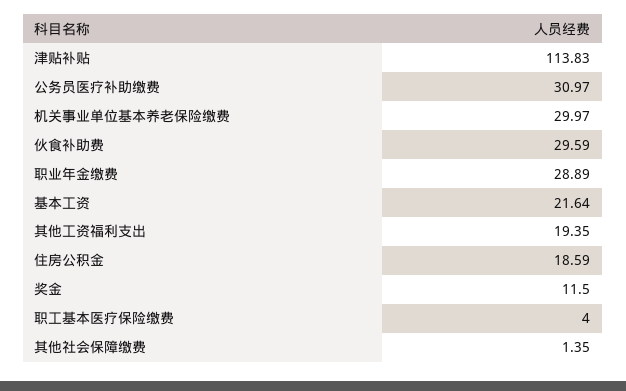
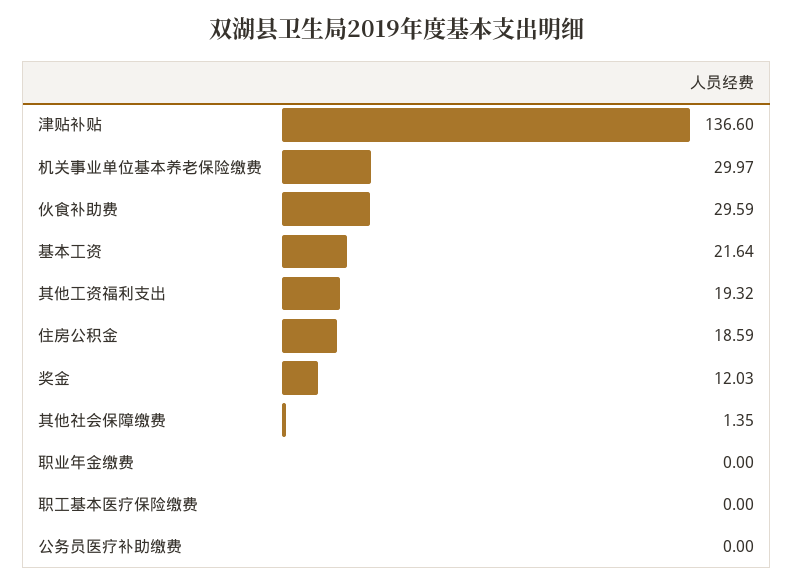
  {
-   "津贴补贴": 113.83,
+   "津贴补贴": 136.6,
-   "公务员医疗补助缴费": 30.97,
+   "公务员医疗补助缴费": 0,
    "机关事业单位基本养老保险缴费": 29.97,
    "伙食补助费": 29.59,
-   "职业年金缴费": 28.89,
+   "职业年金缴费": 0,
    "基本工资": 21.64,
-   "其他工资福利支出": 19.35,
+   "其他工资福利支出": 19.32,
    "住房公积金": 18.59,
-   "奖金": 11.5,
+   "奖金": 12.03,
-   "职工基本医疗保险缴费": 4,
+   "职工基本医疗保险缴费": 0,
    "其他社会保障缴费": 1.35
  }

